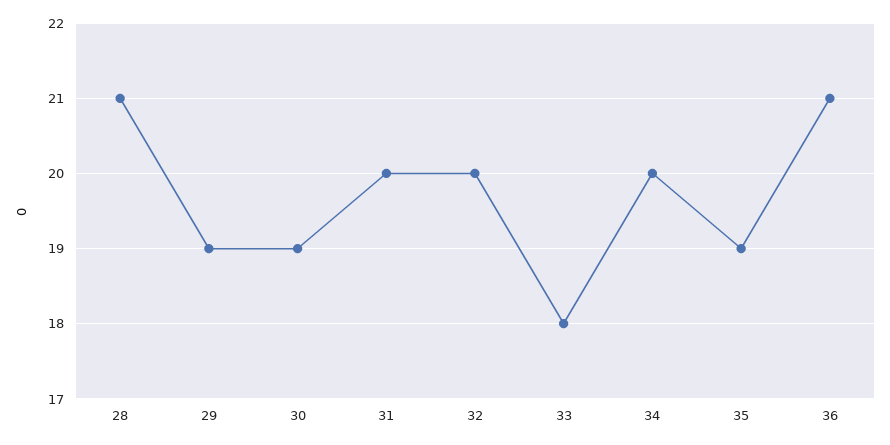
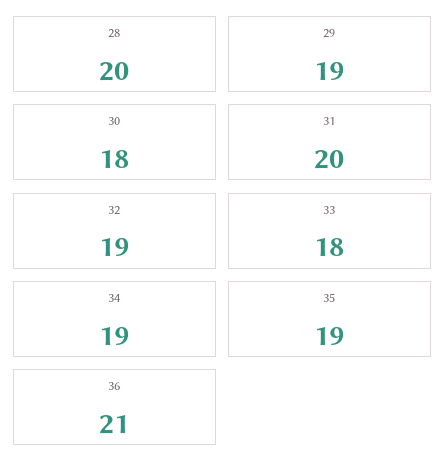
  {
-   "28": 21,
+   "28": 20,
    "29": 19,
-   "30": 19,
+   "30": 18,
    "31": 20,
-   "32": 20,
+   "32": 19,
    "33": 18,
-   "34": 20,
+   "34": 19,
    "35": 19,
    "36": 21
  }

